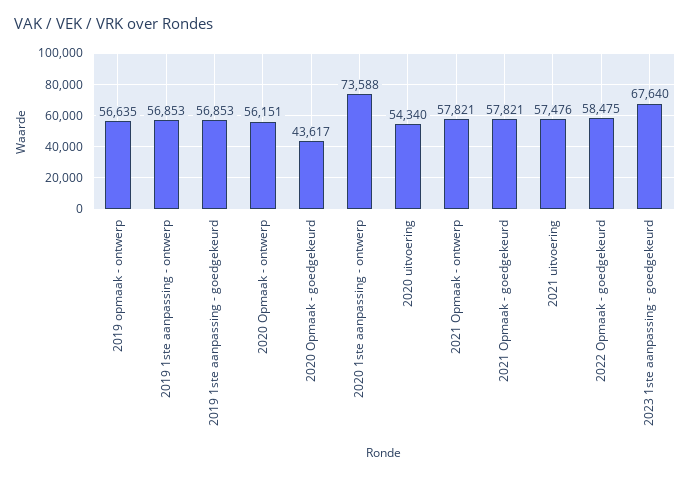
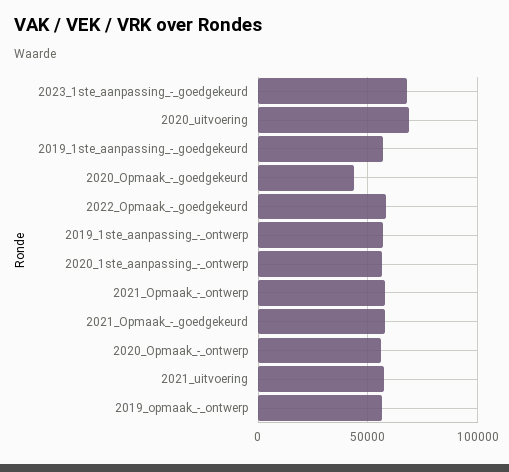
  {
    "2019 opmaak - ontwerp": 56635,
    "2019 1ste aanpassing - ontwerp": 56853,
    "2019 1ste aanpassing - goedgekeurd": 56853,
    "2020 Opmaak - ontwerp": 56151,
    "2020 Opmaak - goedgekeurd": 43617,
-   "2020 1ste aanpassing - ontwerp": 73588,
+   "2020 1ste aanpassing - ontwerp": 55000,
-   "2020 uitvoering": 54340,
+   "2020 uitvoering": 70000,
    "2021 Opmaak - ontwerp": 57821,
    "2021 Opmaak - goedgekeurd": 57821,
    "2021 uitvoering": 57476,
    "2022 Opmaak - goedgekeurd": 58475,
    "2023 1ste aanpassing - goedgekeurd": 67640
  }

